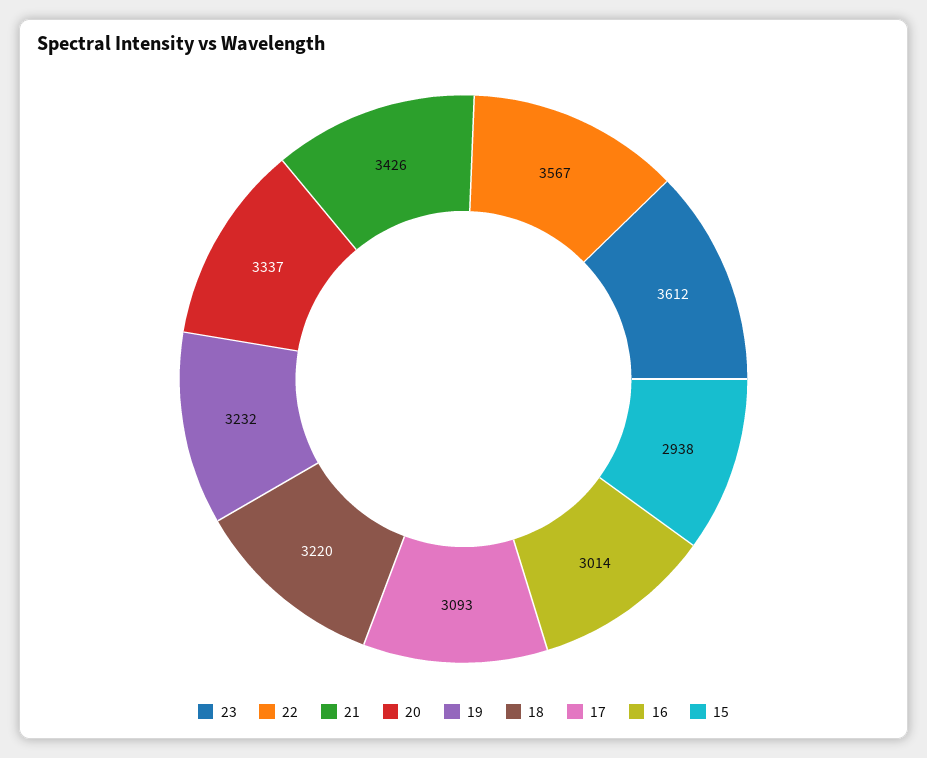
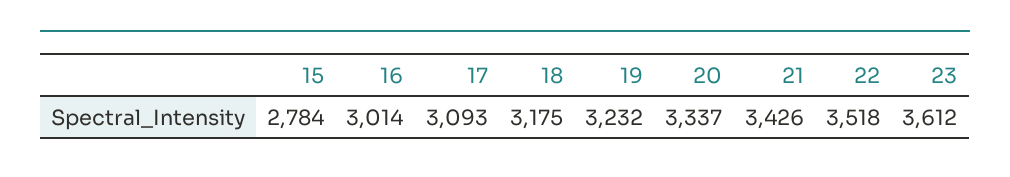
  {
    "23": 3612,
-   "22": 3567,
+   "22": 3518,
    "21": 3426,
    "20": 3337,
    "19": 3232,
-   "18": 3220,
+   "18": 3175,
    "17": 3093,
    "16": 3014,
-   "15": 2938
+   "15": 2784
  }

